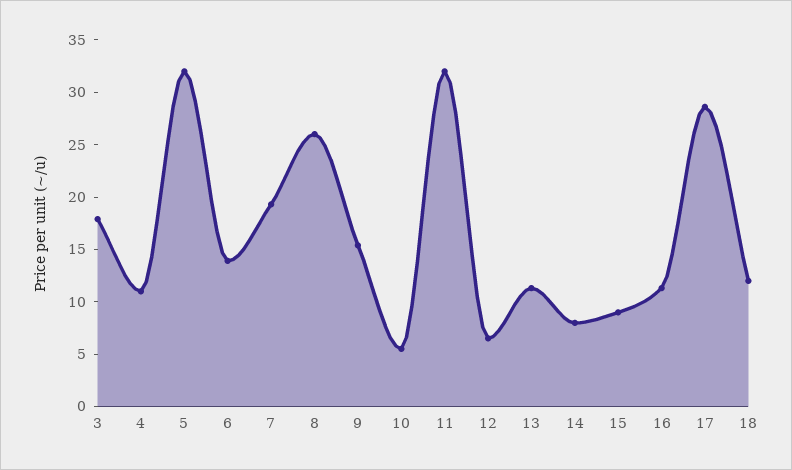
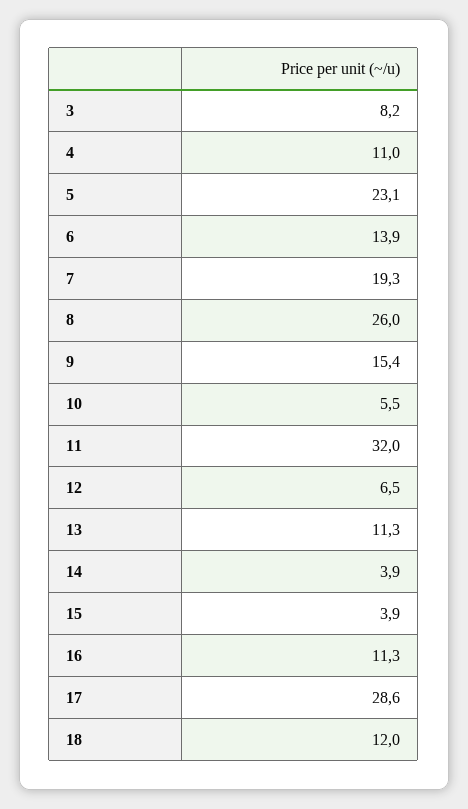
  {
-   "3": 18,
+   "3": 8.2,
    "4": 11,
-   "5": 32,
+   "5": 23.1,
    "6": 13.9,
    "7": 19.3,
    "8": 26,
    "9": 15.4,
    "10": 5.5,
    "11": 32,
    "12": 6.5,
    "13": 11.3,
-   "14": 8,
+   "14": 3.9,
-   "15": 9,
+   "15": 3.9,
    "16": 11.3,
    "17": 28.6,
    "18": 12
  }

